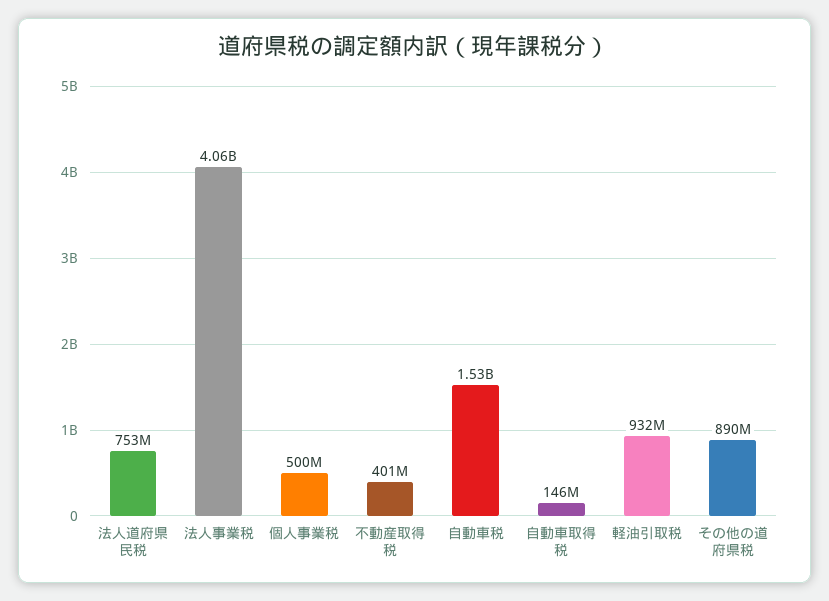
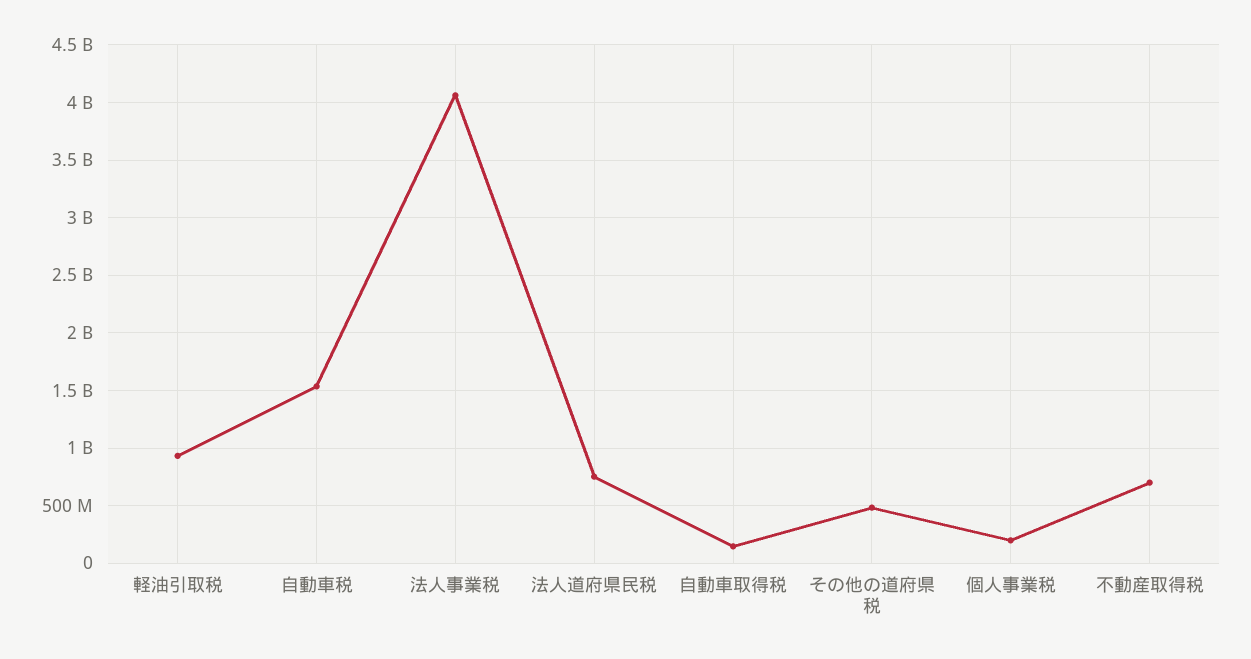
  {
    "法人道府県民税": 753000000,
    "法人事業税": 4060000000,
-   "個人事業税": 500000000,
+   "個人事業税": 200000000,
-   "不動産取得税": 401000000,
+   "不動産取得税": 700000000,
    "自動車税": 1530000000,
    "自動車取得税": 146000000,
    "軽油引取税": 932000000,
-   "その他の道府県税": 890000000
+   "その他の道府県税": 500000000
  }

